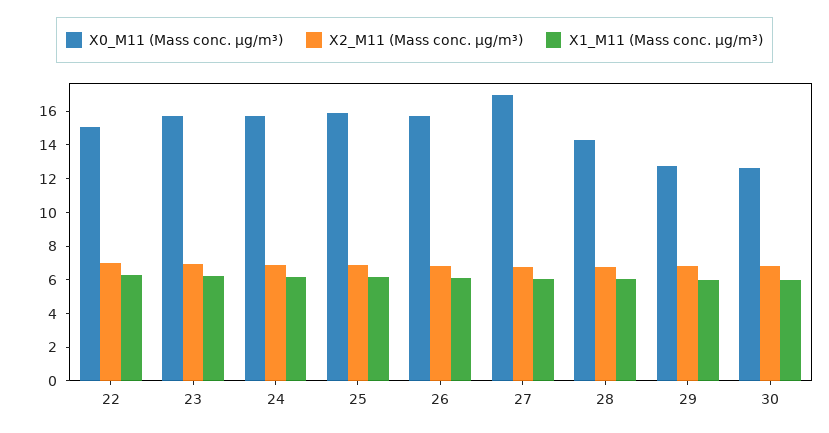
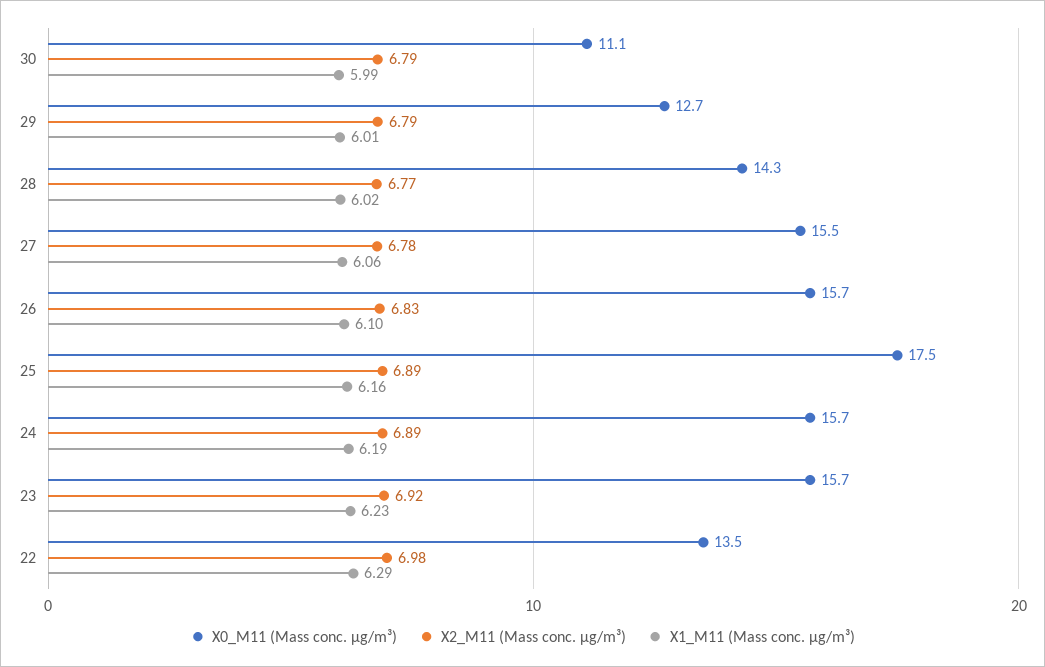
  {
    "X0_M11 (Mass conc. μg/m³)": {
-     "22": 15,
+     "22": 13.5,
      "23": 15.7,
      "24": 15.7,
-     "25": 16,
+     "25": 17.5,
      "26": 15.7,
-     "27": 17,
+     "27": 15.5,
      "28": 14.3,
      "29": 12.7,
-     "30": 12.5
+     "30": 11.1
    },
    "X2_M11 (Mass conc. μg/m³)": {
      "22": 6.98,
      "23": 6.92,
      "24": 6.89,
      "25": 6.89,
      "26": 6.83,
      "27": 6.78,
      "28": 6.77,
      "29": 6.79,
      "30": 6.79
    },
    "X1_M11 (Mass conc. μg/m³)": {
      "22": 6.29,
      "23": 6.23,
      "24": 6.19,
      "25": 6.16,
      "26": 6.1,
      "27": 6.06,
      "28": 6.02,
      "29": 6.01,
      "30": 5.99
    }
  }

